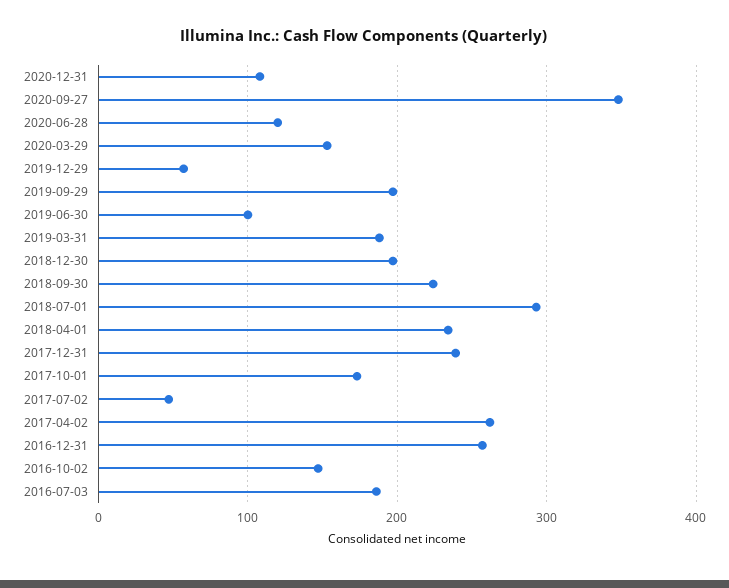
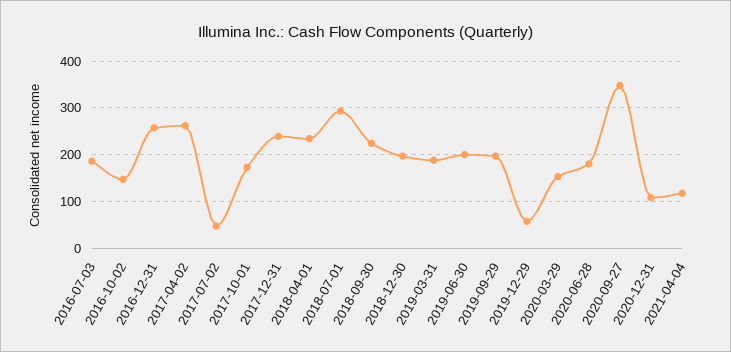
  {
    "2020-12-31": 110,
    "2020-09-27": 350,
-   "2020-06-28": 120,
+   "2020-06-28": 180,
    "2020-03-29": 150,
    "2019-12-29": 60,
    "2019-09-29": 200,
-   "2019-06-30": 100,
+   "2019-06-30": 200,
    "2019-03-31": 190,
    "2018-12-30": 200,
    "2018-09-30": 220,
    "2018-07-01": 290,
    "2018-04-01": 230,
    "2017-12-31": 240,
    "2017-10-01": 170,
    "2017-07-02": 50,
    "2017-04-02": 260,
    "2016-12-31": 260,
    "2016-10-02": 150,
-   "2016-07-03": 190
+   "2016-07-03": 190,
+   "2021-04-04": 120
  }

